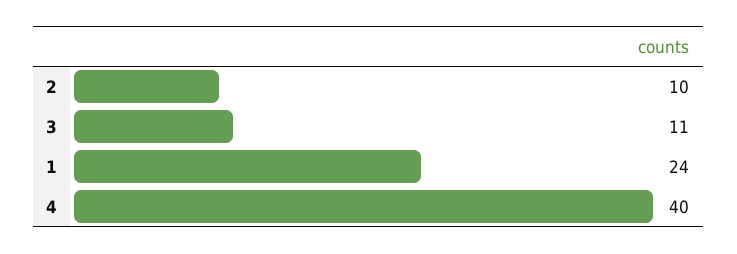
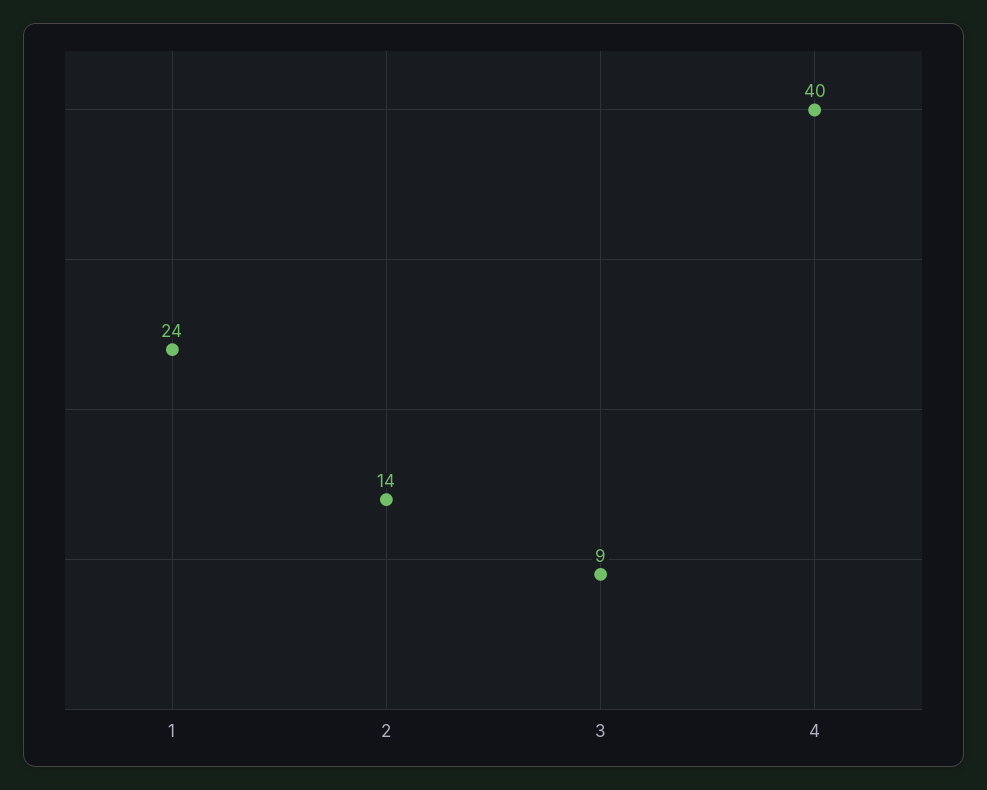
  {
-   "2": 10,
+   "2": 14,
-   "3": 11,
+   "3": 9,
    "1": 24,
    "4": 40
  }

